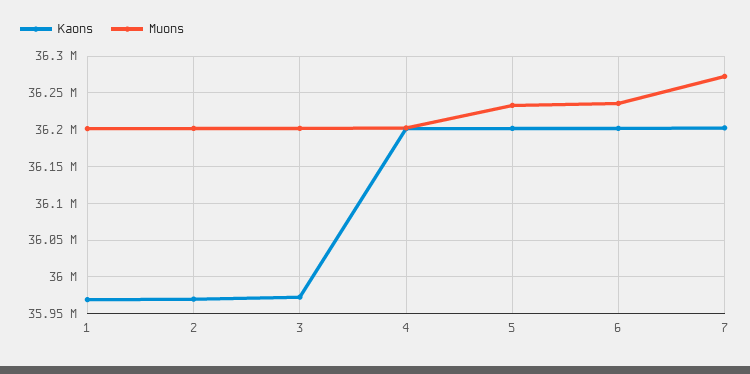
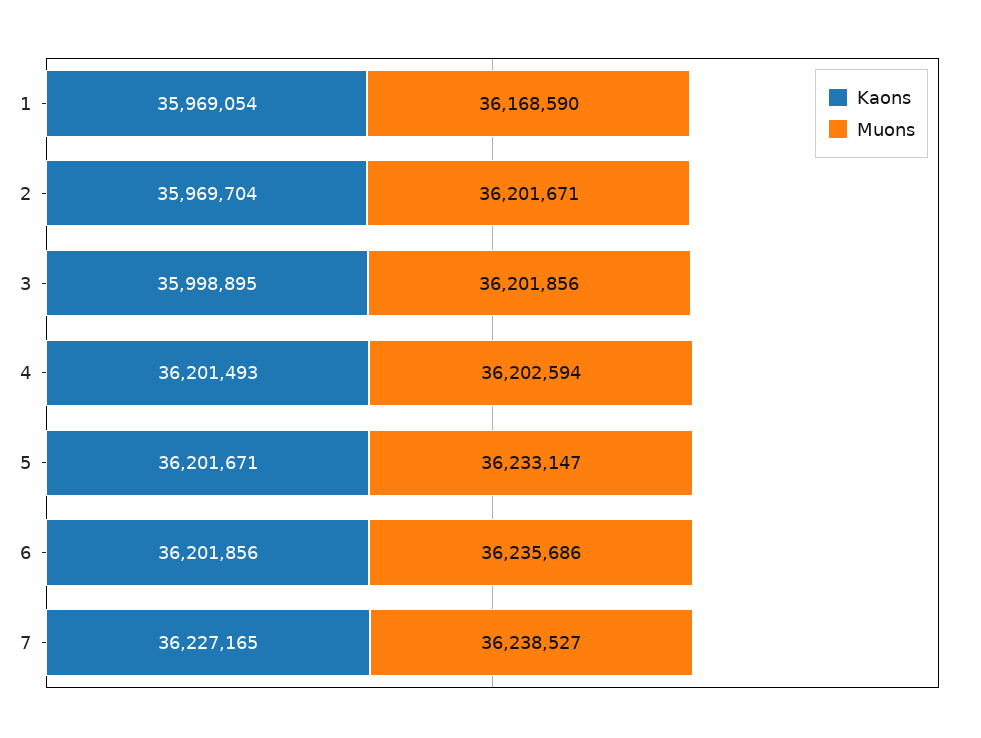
  {
    "Kaons": {
      "1": 35969054,
      "2": 35969704,
-     "3": 35970000,
+     "3": 35998895,
      "4": 36201493,
      "5": 36201671,
      "6": 36201856,
-     "7": 36200000
+     "7": 36227165
    },
    "Muons": {
-     "1": 36200000,
+     "1": 36168590,
      "2": 36201671,
      "3": 36201856,
      "4": 36202594,
      "5": 36233147,
      "6": 36235686,
-     "7": 36270000
+     "7": 36238527
    }
  }

